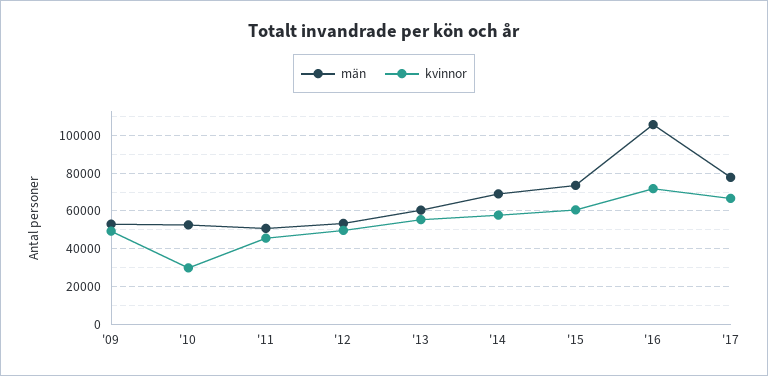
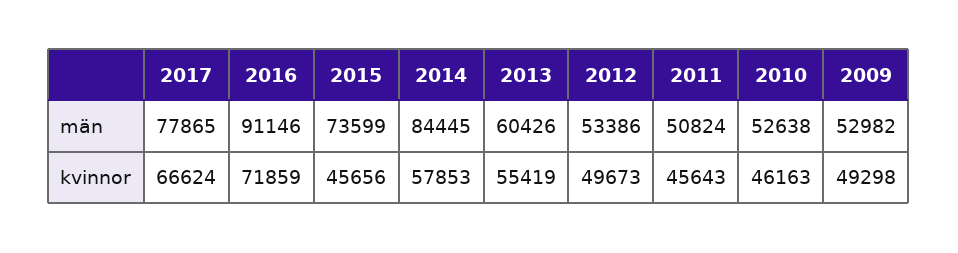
  {
    "män": {
      "'09": 52982,
      "'10": 52638,
      "'11": 50824,
      "'12": 53386,
      "'13": 60426,
-     "'14": 70000,
+     "'14": 84445,
      "'15": 73599,
-     "'16": 105000,
+     "'16": 91146,
      "'17": 77865
    },
    "kvinnor": {
      "'09": 49298,
-     "'10": 30000,
+     "'10": 46163,
      "'11": 45643,
      "'12": 49673,
      "'13": 55419,
      "'14": 57853,
-     "'15": 60000,
+     "'15": 45656,
      "'16": 71859,
      "'17": 66624
    }
  }

